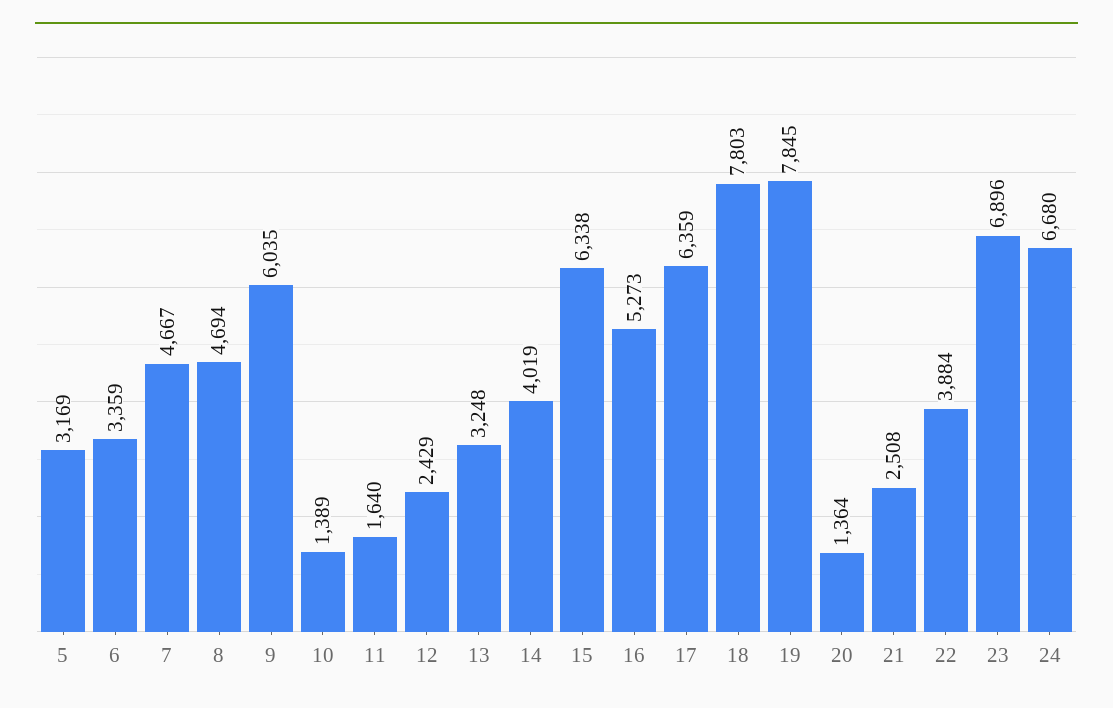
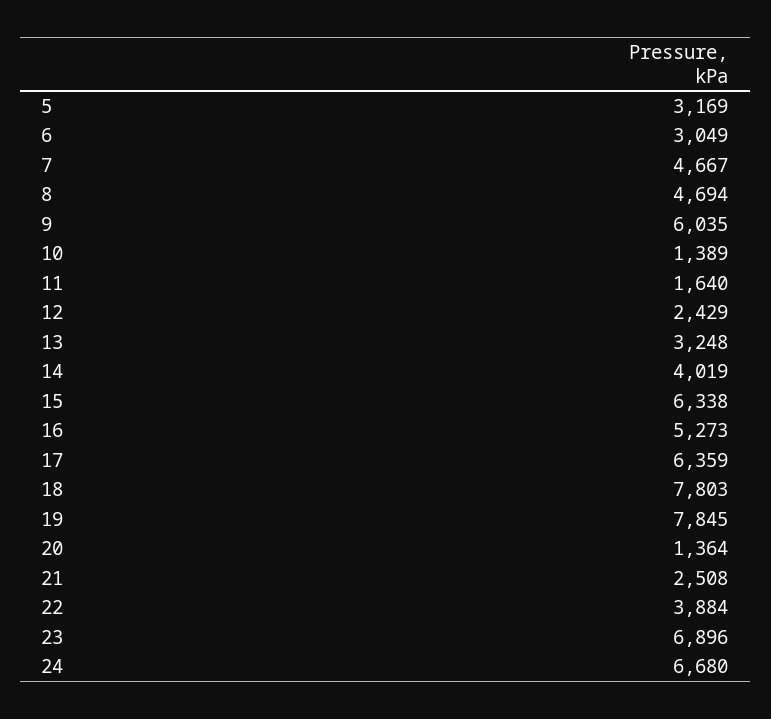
  {
    "5": 3169,
-   "6": 3359,
+   "6": 3049,
    "7": 4667,
    "8": 4694,
    "9": 6035,
    "10": 1389,
    "11": 1640,
    "12": 2429,
    "13": 3248,
    "14": 4019,
    "15": 6338,
    "16": 5273,
    "17": 6359,
    "18": 7803,
    "19": 7845,
    "20": 1364,
    "21": 2508,
    "22": 3884,
    "23": 6896,
    "24": 6680
  }

